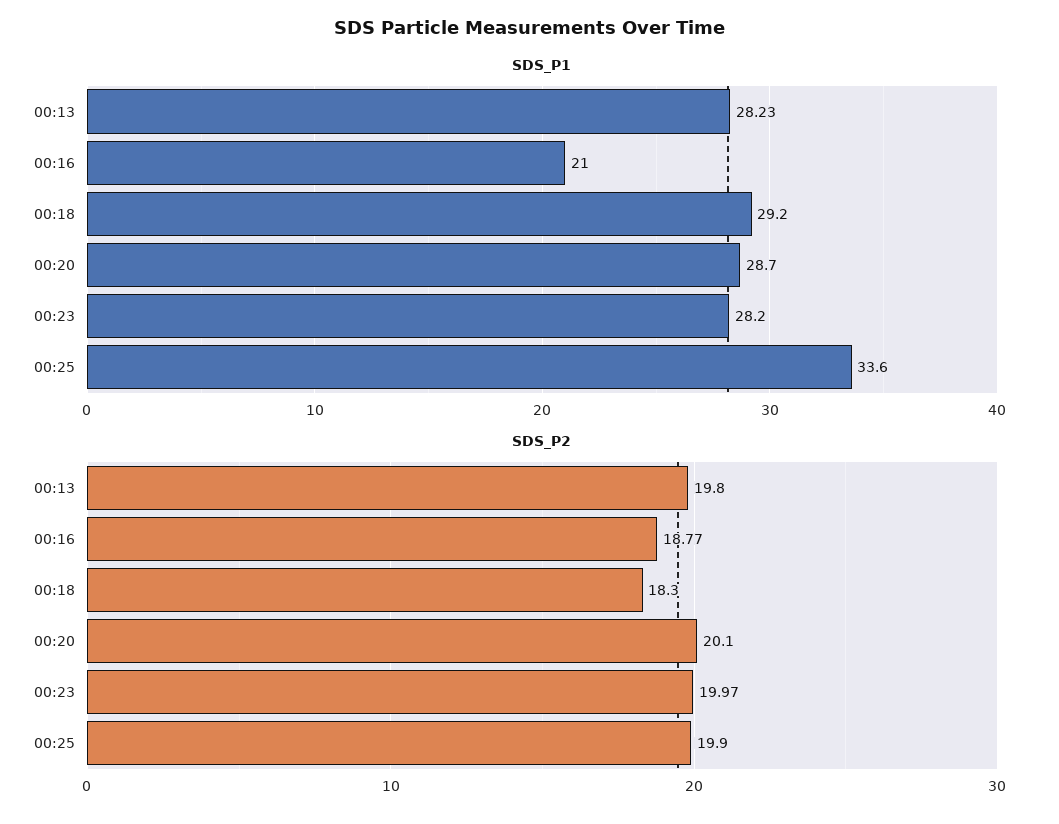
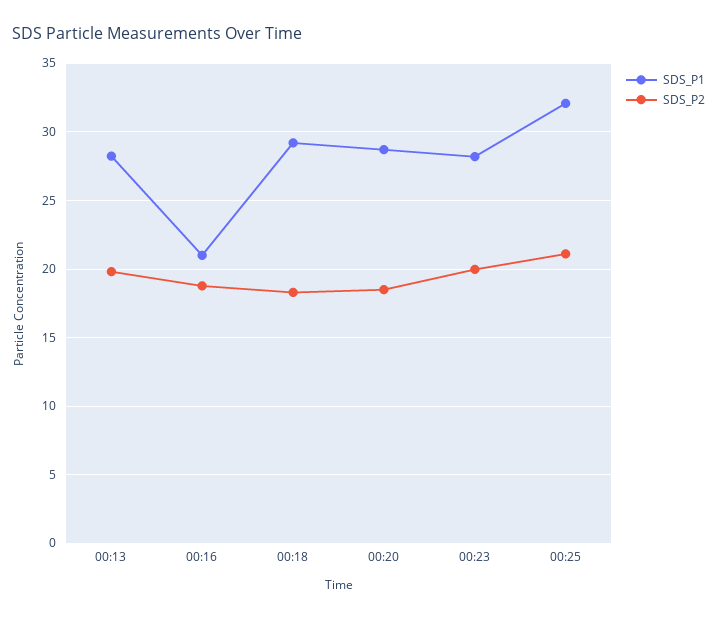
  {
    "SDS_P1": {
      "00:13": 28.23,
      "00:16": 21,
      "00:18": 29.2,
      "00:20": 28.7,
      "00:23": 28.2,
-     "00:25": 33.6
+     "00:25": 32
    },
    "SDS_P2": {
      "00:13": 19.8,
      "00:16": 18.77,
      "00:18": 18.3,
-     "00:20": 20.1,
+     "00:20": 18.5,
      "00:23": 19.97,
-     "00:25": 19.9
+     "00:25": 21
    }
  }

